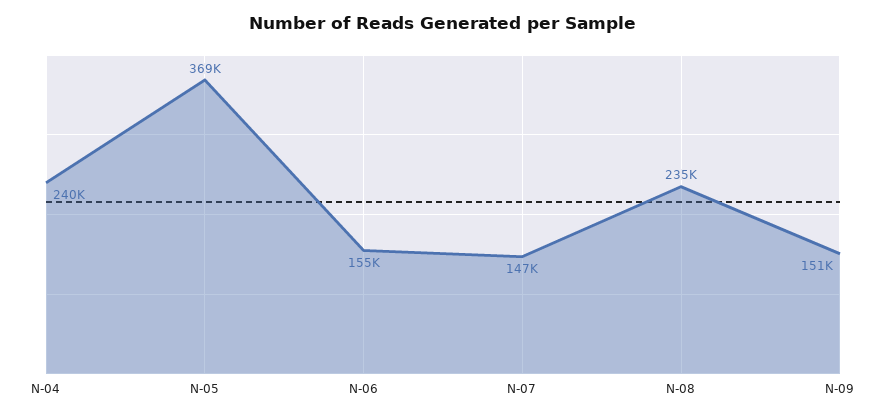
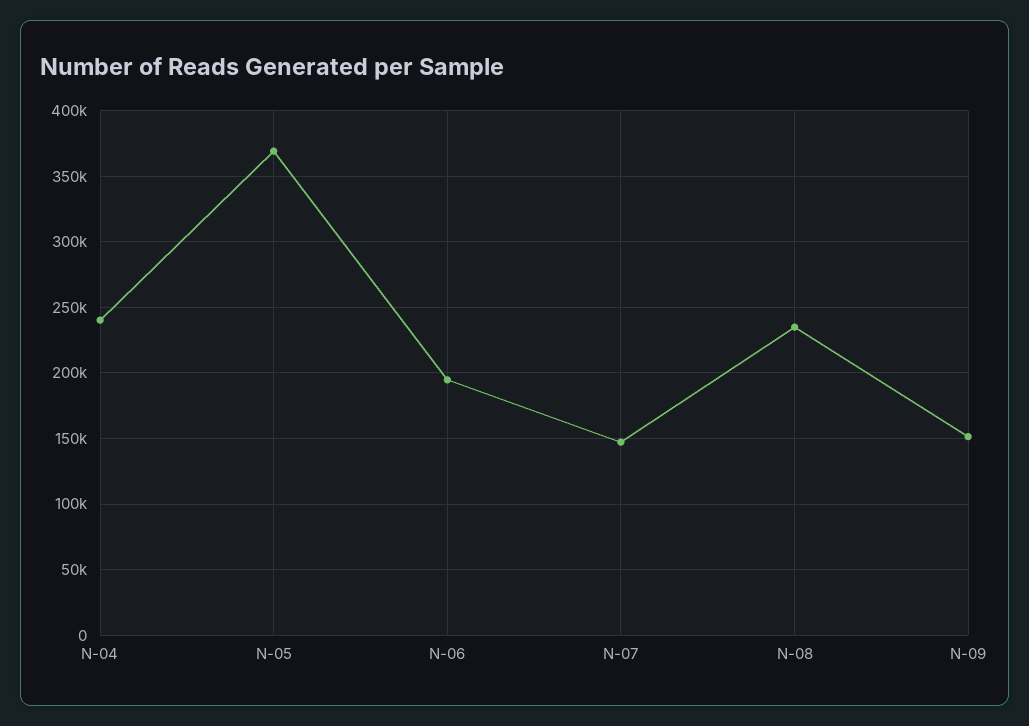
  {
    "N-04": 240000,
    "N-05": 369000,
-   "N-06": 155000,
+   "N-06": 195000,
    "N-07": 147000,
    "N-08": 235000,
    "N-09": 151000
  }

